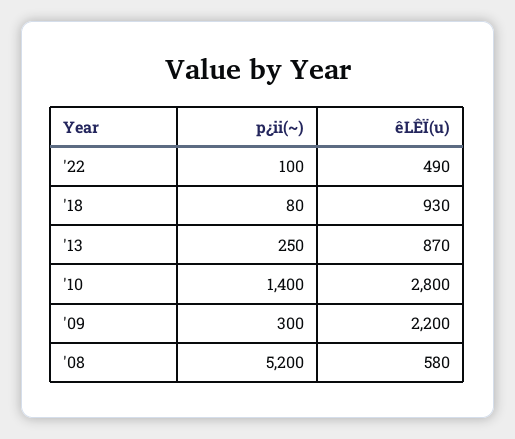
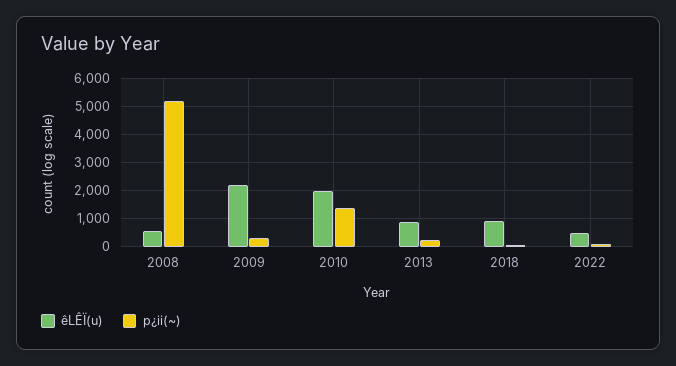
  {
    "p¿ii(~)": {
      "'22": 100,
      "'18": 80,
      "'13": 250,
      "'10": 1400,
      "'09": 300,
      "'08": 5200
    },
    "êLÊÏ(u)": {
      "'22": 490,
      "'18": 930,
      "'13": 870,
-     "'10": 2800,
+     "'10": 2000,
      "'09": 2200,
      "'08": 580
    }
  }

